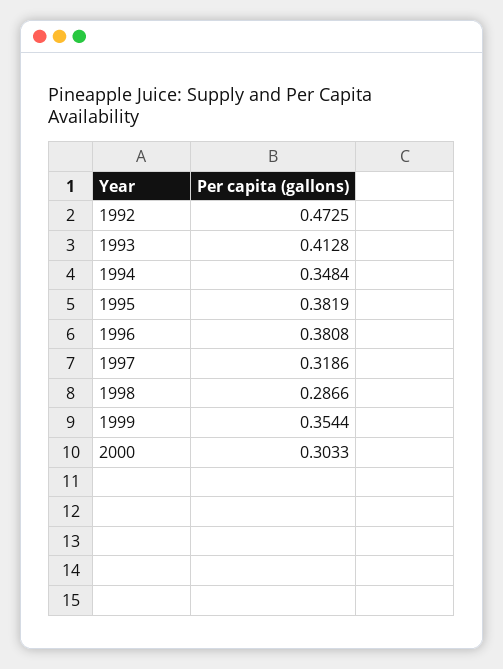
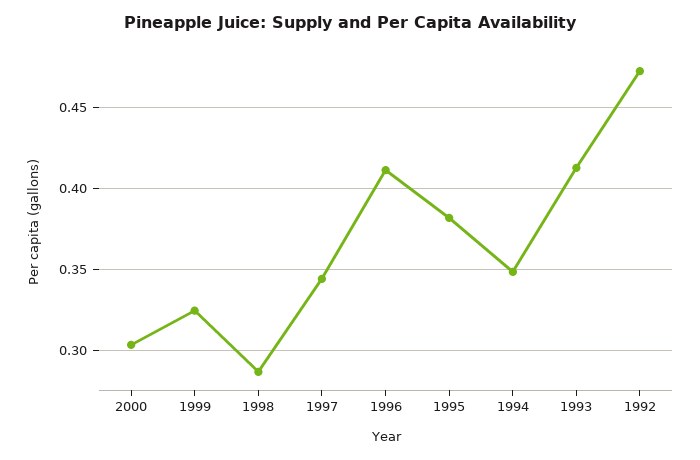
  {
    "1992": 0.4725,
    "1993": 0.4128,
    "1994": 0.3484,
    "1995": 0.3819,
-   "1996": 0.3808,
+   "1996": 0.41,
-   "1997": 0.3186,
+   "1997": 0.345,
    "1998": 0.2866,
-   "1999": 0.3544,
+   "1999": 0.325,
    "2000": 0.3033
  }

